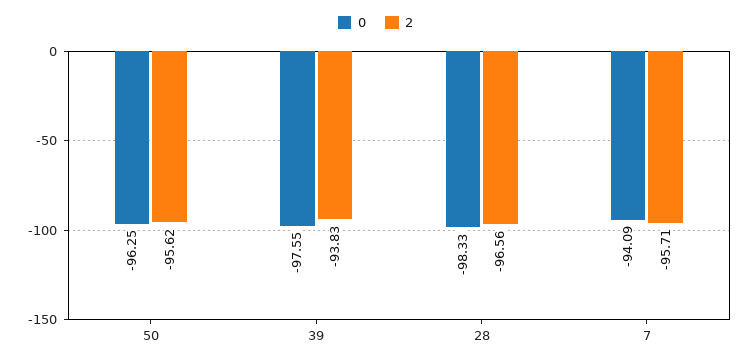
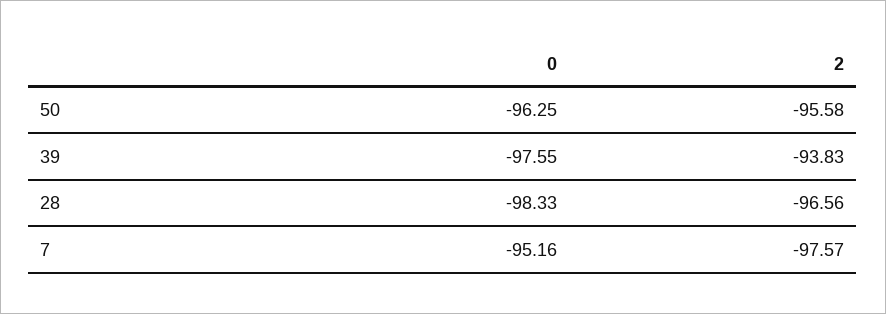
  {
    "0": {
      "50": -96.25,
      "39": -97.55,
      "28": -98.33,
-     "7": -94.09
+     "7": -95.16
    },
    "2": {
-     "50": -95.62,
+     "50": -95.58,
      "39": -93.83,
      "28": -96.56,
-     "7": -95.71
+     "7": -97.57
    }
  }

